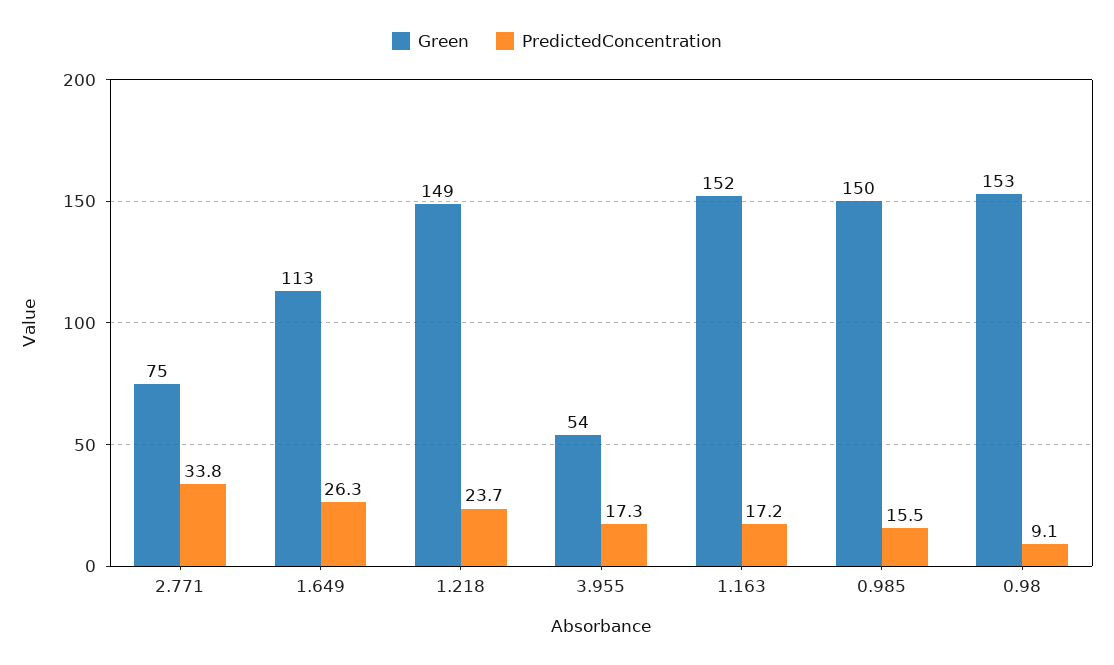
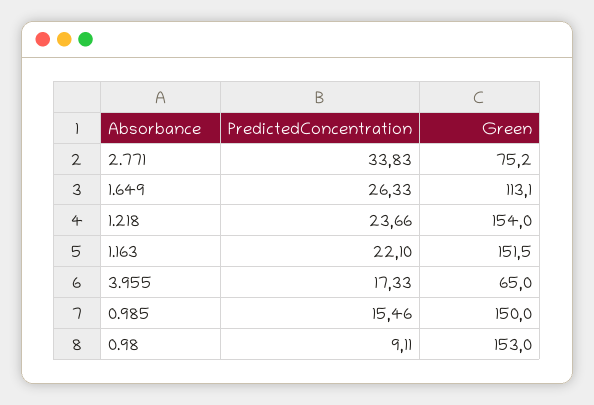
  {
    "Green": {
      "2.771": 75.2,
      "1.649": 113.1,
-     "1.218": 149,
+     "1.218": 154,
-     "3.955": 54,
+     "3.955": 65,
      "1.163": 151.5,
      "0.985": 150,
      "0.98": 153
    },
    "PredictedConcentration": {
      "2.771": 33.83,
      "1.649": 26.33,
      "1.218": 23.66,
      "3.955": 17.33,
-     "1.163": 17.2,
+     "1.163": 22.1,
      "0.985": 15.46,
      "0.98": 9.11
    }
  }

